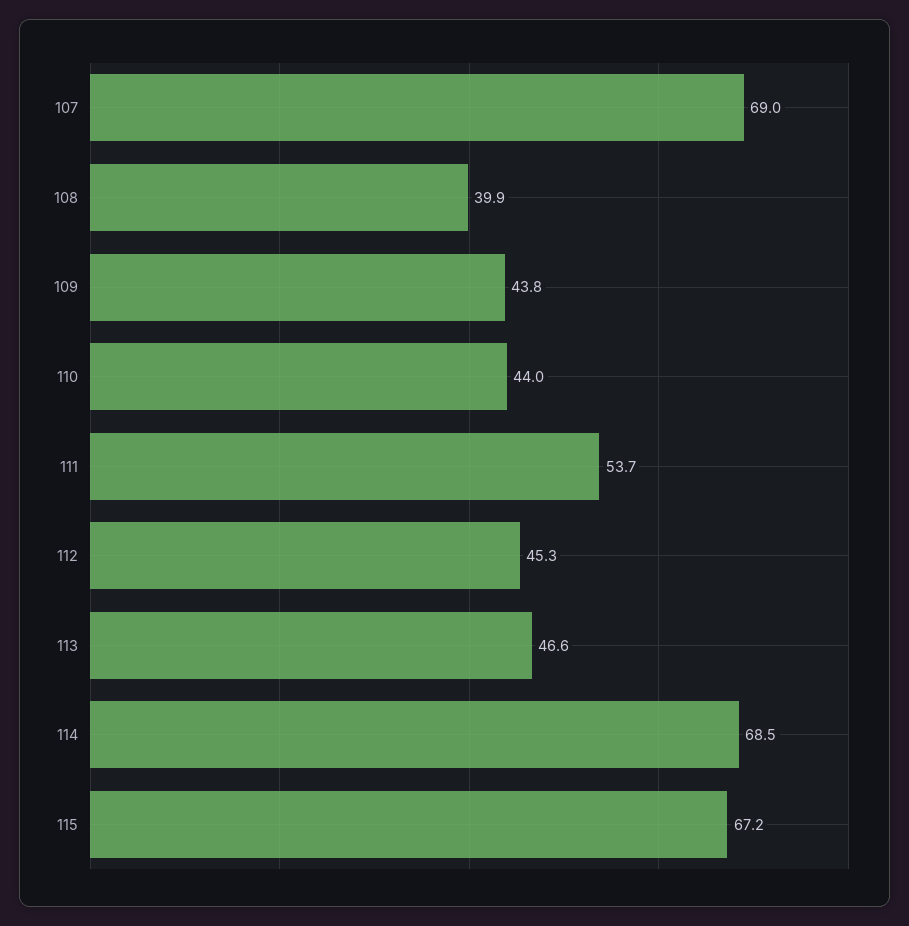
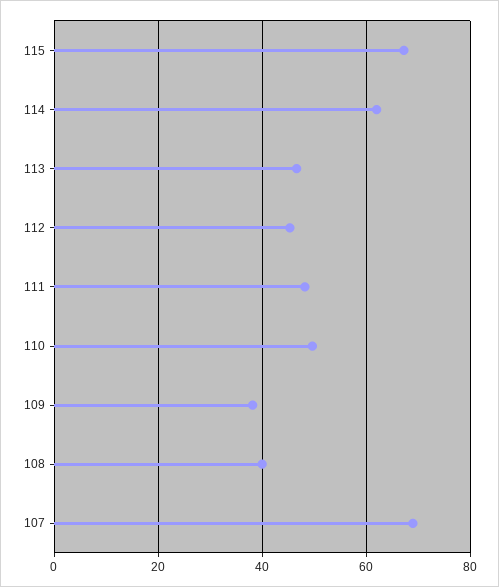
  {
    "107": 69,
    "108": 39.9,
-   "109": 43.8,
+   "109": 38,
-   "110": 44,
+   "110": 50,
-   "111": 53.7,
+   "111": 48,
    "112": 45.3,
    "113": 46.6,
-   "114": 68.5,
+   "114": 62,
    "115": 67.2
  }

